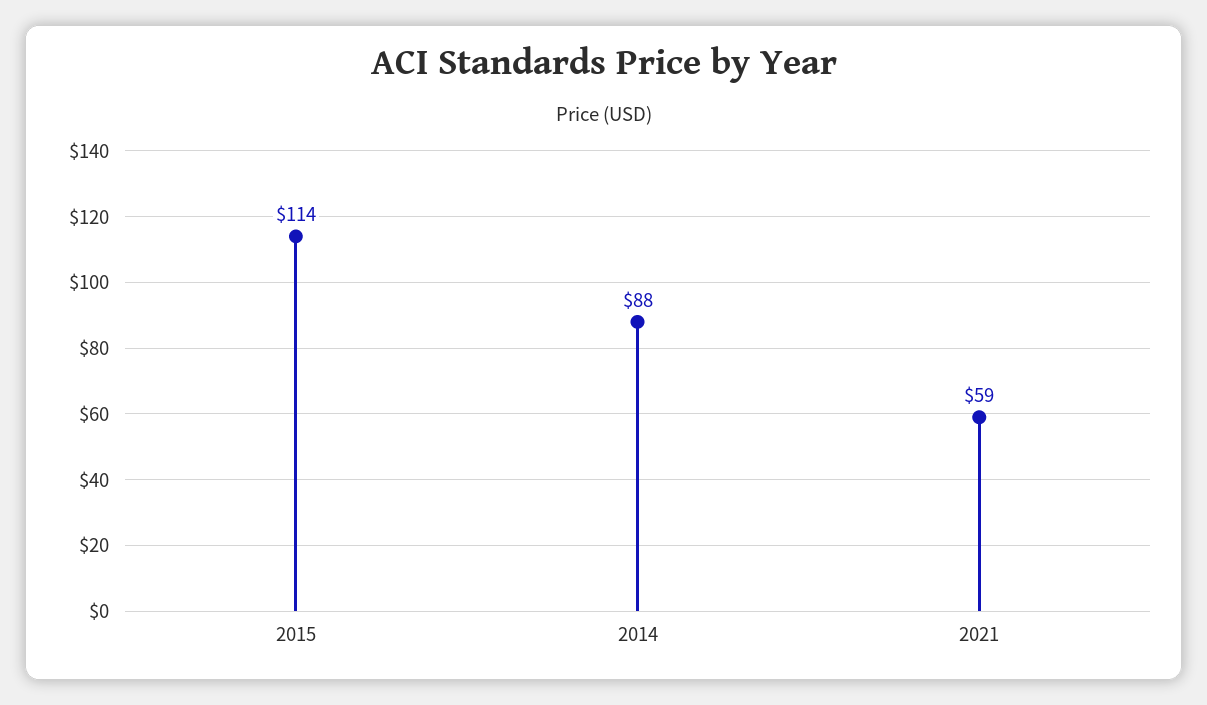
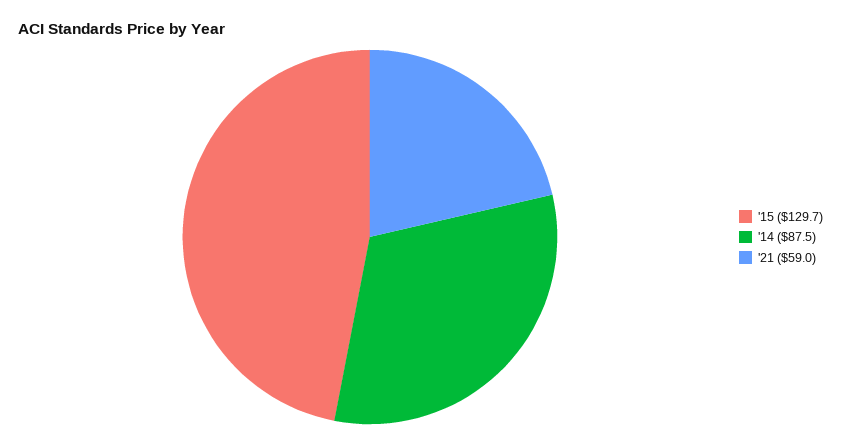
  {
-   "2015": 114,
+   "2015": 129.7,
    "2014": 87.5,
    "2021": 59
  }

